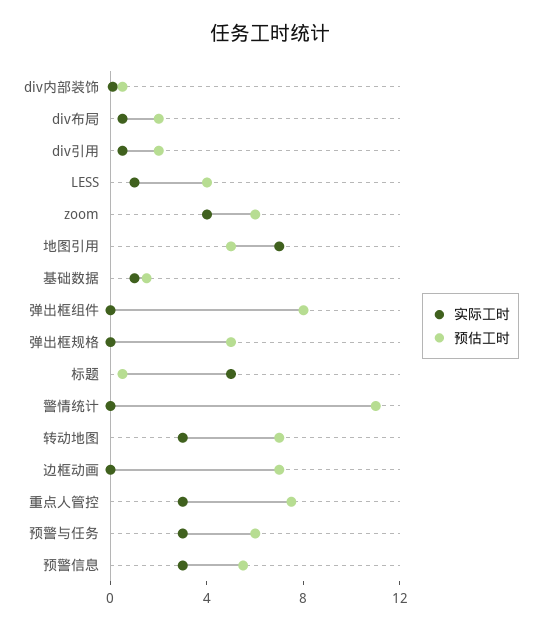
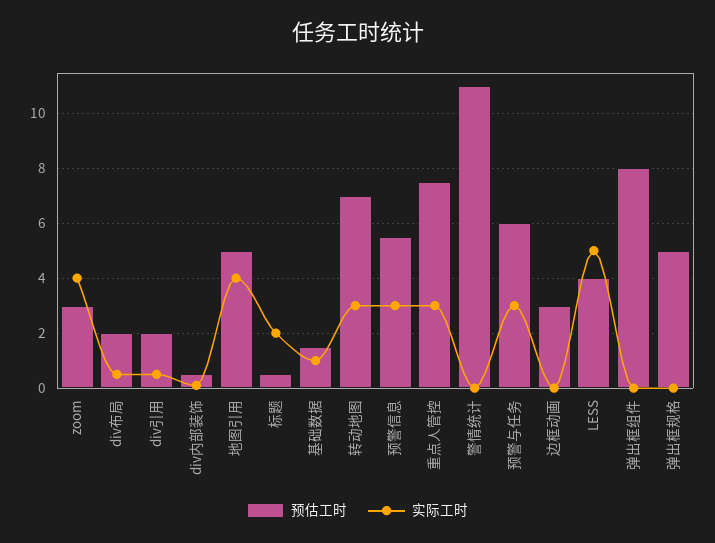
  {
    "实际工时": {
      "div内部装饰": 0,
      "div布局": 0.5,
      "div引用": 0.5,
-     "LESS": 1,
+     "LESS": 5,
      "zoom": 4,
-     "地图引用": 7,
+     "地图引用": 4,
      "基础数据": 1,
      "弹出框组件": 0,
      "弹出框规格": 0,
-     "标题": 5,
+     "标题": 2,
      "警情统计": 0,
      "转动地图": 3,
      "边框动画": 0,
      "重点人管控": 3,
      "预警与任务": 3,
      "预警信息": 3
    },
    "预估工时": {
      "div内部装饰": 0.5,
      "div布局": 2,
      "div引用": 2,
      "LESS": 4,
-     "zoom": 6,
+     "zoom": 3,
      "地图引用": 5,
      "基础数据": 1.5,
      "弹出框组件": 8,
      "弹出框规格": 5,
      "标题": 0.5,
      "警情统计": 11,
      "转动地图": 7,
-     "边框动画": 7,
+     "边框动画": 3,
      "重点人管控": 7.5,
      "预警与任务": 6,
      "预警信息": 5.5
    }
  }

